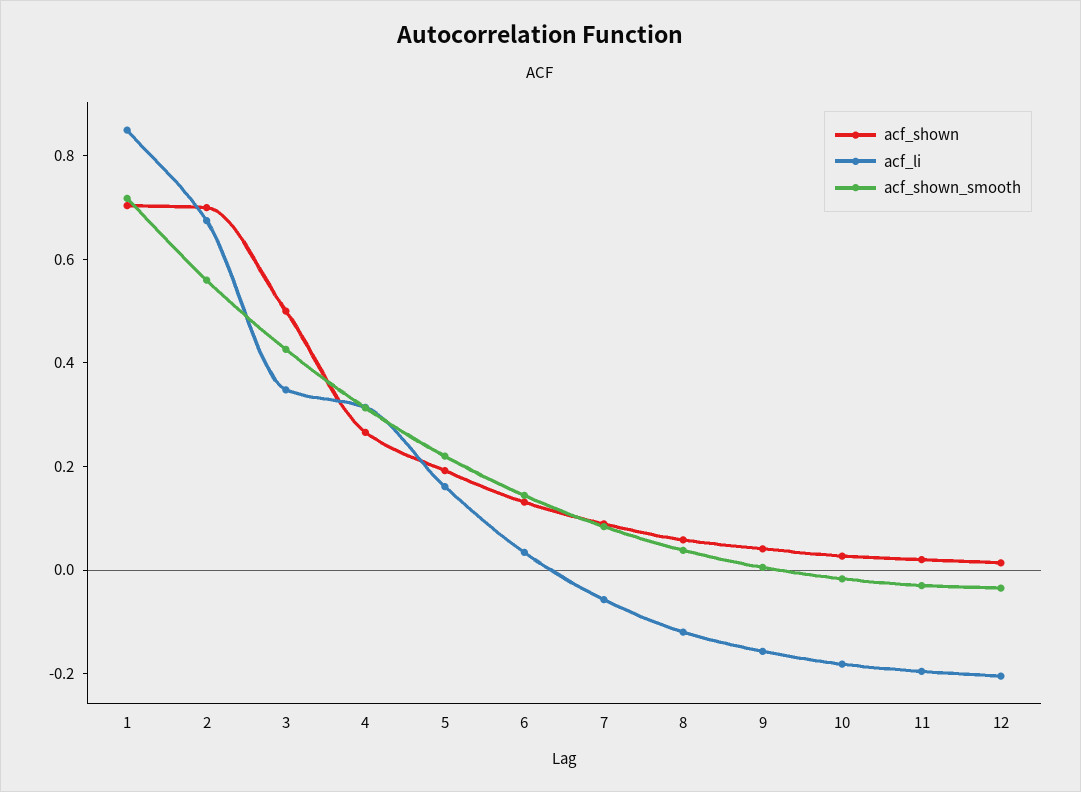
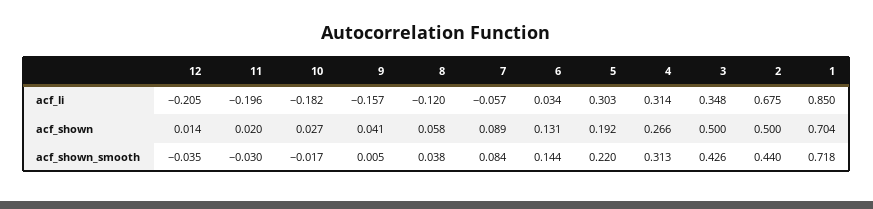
  {
    "acf_shown": {
      "1": 0.704,
-     "2": 0.7,
+     "2": 0.5,
      "3": 0.5,
      "4": 0.266,
      "5": 0.192,
      "6": 0.131,
      "7": 0.089,
      "8": 0.058,
      "9": 0.041,
      "10": 0.027,
      "11": 0.02,
      "12": 0.014
    },
    "acf_li": {
      "1": 0.85,
      "2": 0.675,
      "3": 0.348,
      "4": 0.314,
-     "5": 0.15,
+     "5": 0.303,
      "6": 0.034,
      "7": -0.057,
      "8": -0.12,
      "9": -0.157,
      "10": -0.182,
      "11": -0.196,
      "12": -0.205
    },
    "acf_shown_smooth": {
      "1": 0.718,
-     "2": 0.55,
+     "2": 0.44,
      "3": 0.426,
      "4": 0.313,
      "5": 0.22,
      "6": 0.144,
      "7": 0.084,
      "8": 0.038,
      "9": 0.005,
      "10": -0.017,
      "11": -0.03,
      "12": -0.035
    }
  }

